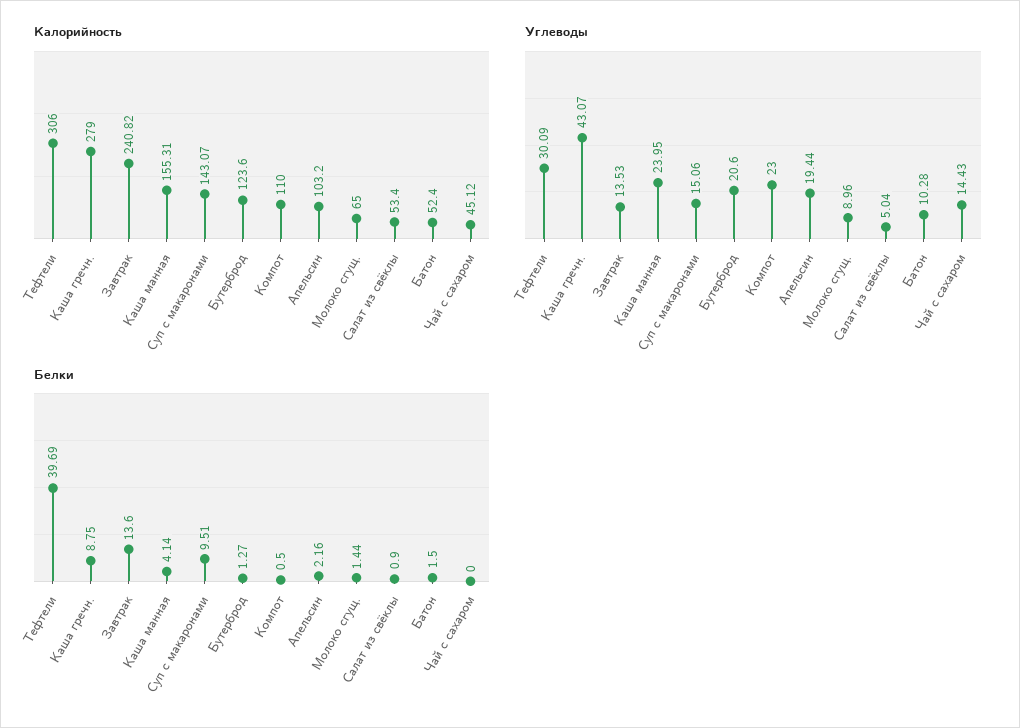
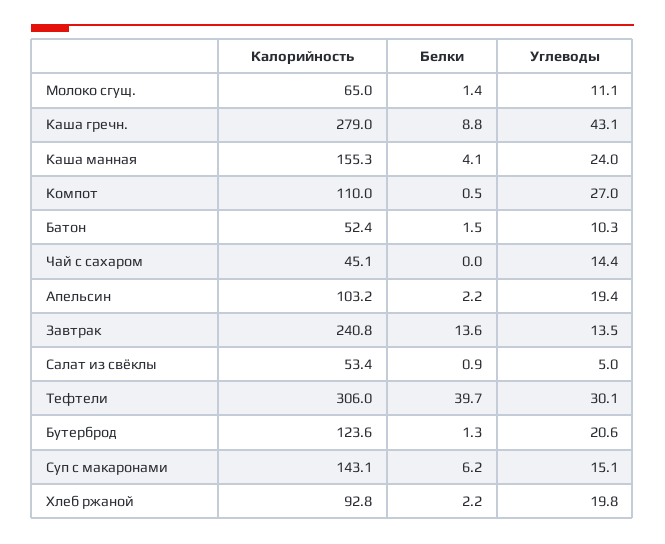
  {
    "Калорийность": {
      "Тефтели": 306,
      "Каша гречн.": 279,
      "Завтрак": 240.82,
      "Каша манная": 155.31,
      "Суп с макаронами": 143.07,
      "Бутерброд": 123.6,
      "Компот": 110,
      "Апельсин": 103.2,
      "Молоко сгущ.": 65,
      "Салат из свёклы": 53.4,
      "Батон": 52.4,
-     "Чай с сахаром": 45.12
+     "Чай с сахаром": 45.12,
+     "Хлеб ржаной": 92.8
    },
    "Углеводы": {
      "Тефтели": 30.09,
      "Каша гречн.": 43.07,
      "Завтрак": 13.53,
      "Каша манная": 23.95,
      "Суп с макаронами": 15.06,
      "Бутерброд": 20.6,
-     "Компот": 23,
+     "Компот": 27,
      "Апельсин": 19.44,
-     "Молоко сгущ.": 8.96,
+     "Молоко сгущ.": 11.1,
      "Салат из свёклы": 5.04,
      "Батон": 10.28,
-     "Чай с сахаром": 14.43
+     "Чай с сахаром": 14.43,
+     "Хлеб ржаной": 19.8
    },
    "Белки": {
      "Тефтели": 39.69,
      "Каша гречн.": 8.75,
      "Завтрак": 13.6,
      "Каша манная": 4.14,
-     "Суп с макаронами": 9.51,
+     "Суп с макаронами": 6.2,
      "Бутерброд": 1.27,
      "Компот": 0.5,
      "Апельсин": 2.16,
      "Молоко сгущ.": 1.44,
      "Салат из свёклы": 0.9,
      "Батон": 1.5,
-     "Чай с сахаром": 0
+     "Чай с сахаром": 0,
+     "Хлеб ржаной": 2.2
    }
  }

